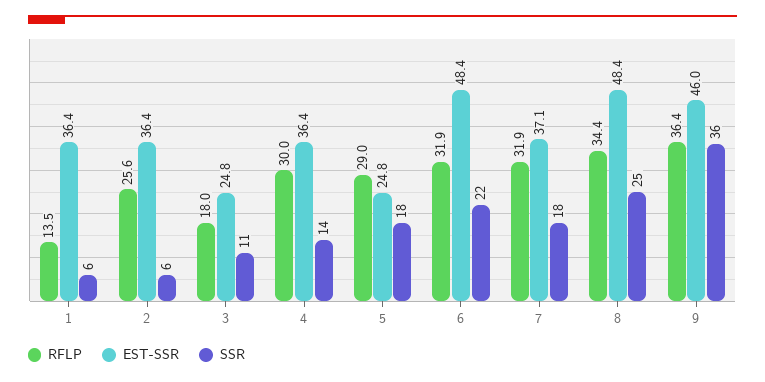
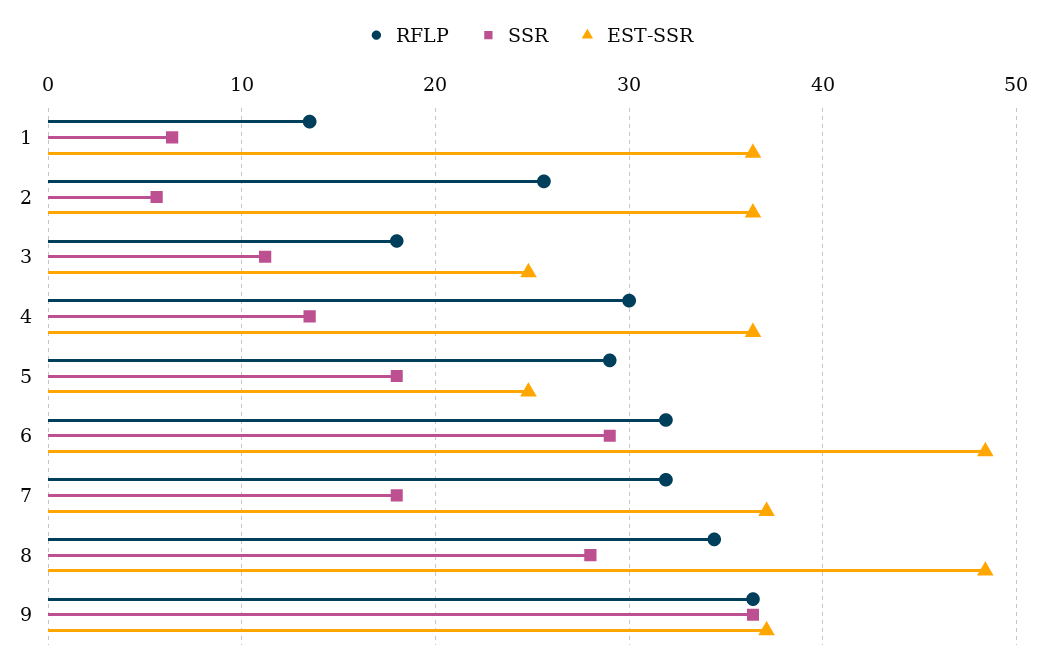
  {
    "RFLP": {
      "1": 13.5,
      "2": 25.6,
      "3": 18,
      "4": 30,
      "5": 29,
      "6": 31.9,
      "7": 31.9,
      "8": 34.4,
      "9": 36.4
    },
    "EST-SSR": {
      "1": 36.4,
      "2": 36.4,
      "3": 24.8,
      "4": 36.4,
      "5": 24.8,
      "6": 48.4,
      "7": 37.1,
      "8": 48.4,
-     "9": 46
+     "9": 37
    },
    "SSR": {
      "1": 6,
      "2": 6,
      "3": 11,
      "4": 14,
      "5": 18,
-     "6": 22,
+     "6": 29,
      "7": 18,
-     "8": 25,
+     "8": 28,
      "9": 36
    }
  }

